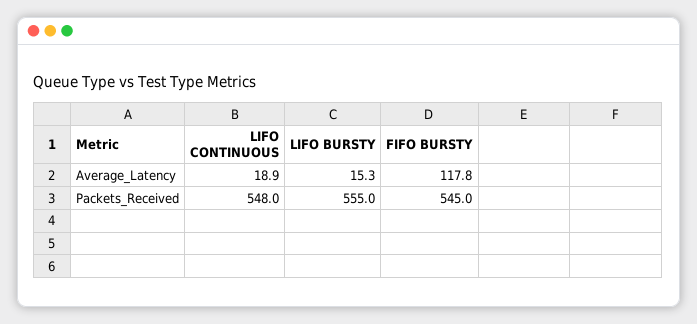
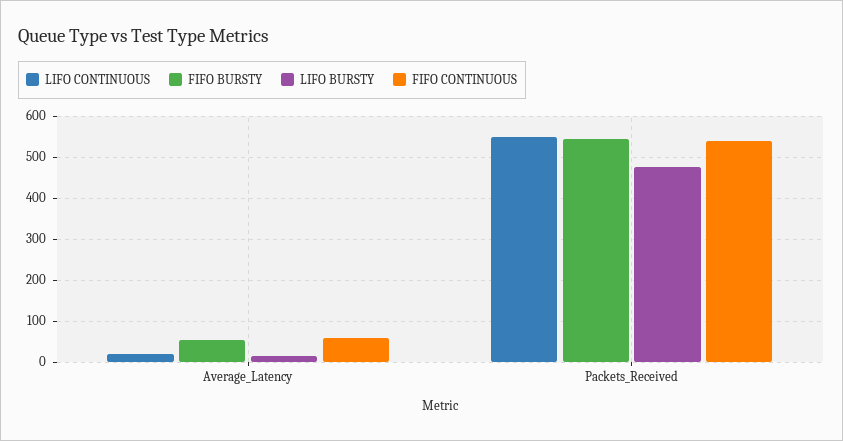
  {
    "LIFO CONTINUOUS": {
      "Average_Latency": 18.9,
      "Packets_Received": 548
    },
    "LIFO BURSTY": {
      "Average_Latency": 15.3,
-     "Packets_Received": 555
+     "Packets_Received": 480
    },
    "FIFO BURSTY": {
-     "Average_Latency": 117.8,
+     "Average_Latency": 60,
      "Packets_Received": 545
-   }
+   },
+   "FIFO CONTINUOUS": {
+     "Average_Latency": 60,
+     "Packets_Received": 540
+   }
  }

